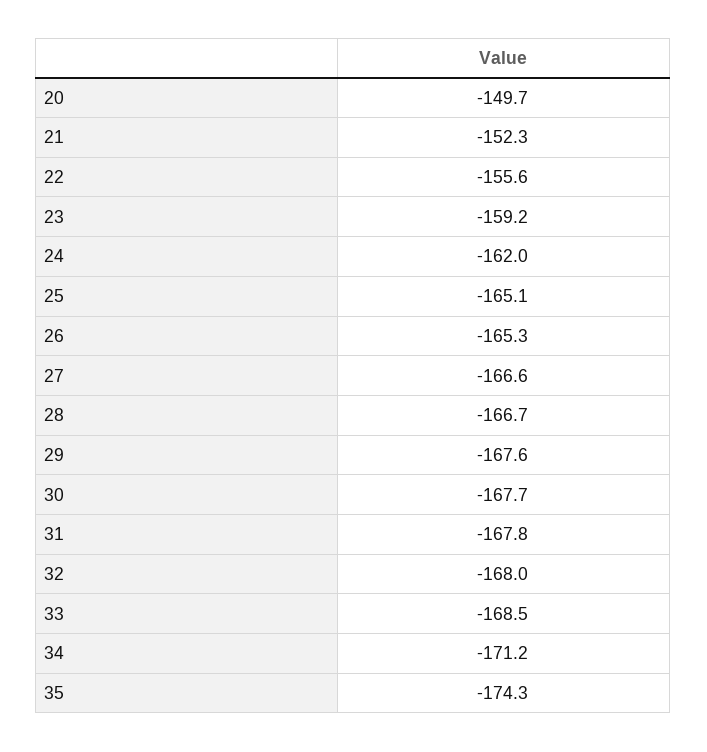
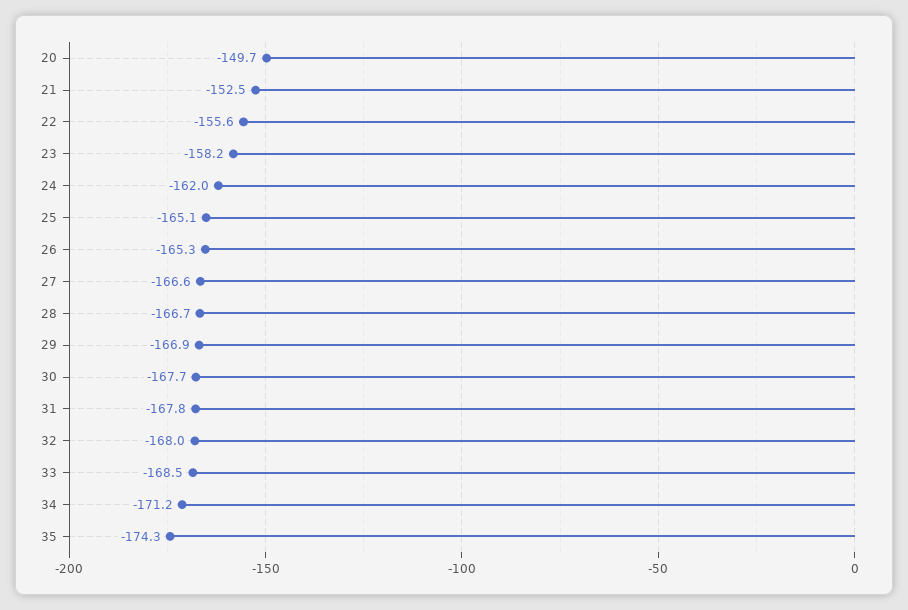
  {
    "20": -149.7,
-   "21": -152.3,
+   "21": -152.5,
    "22": -155.6,
-   "23": -159.2,
+   "23": -158.2,
    "24": -162,
    "25": -165.1,
    "26": -165.3,
    "27": -166.6,
    "28": -166.7,
-   "29": -167.6,
+   "29": -166.9,
    "30": -167.7,
    "31": -167.8,
    "32": -168,
    "33": -168.5,
    "34": -171.2,
    "35": -174.3
  }

